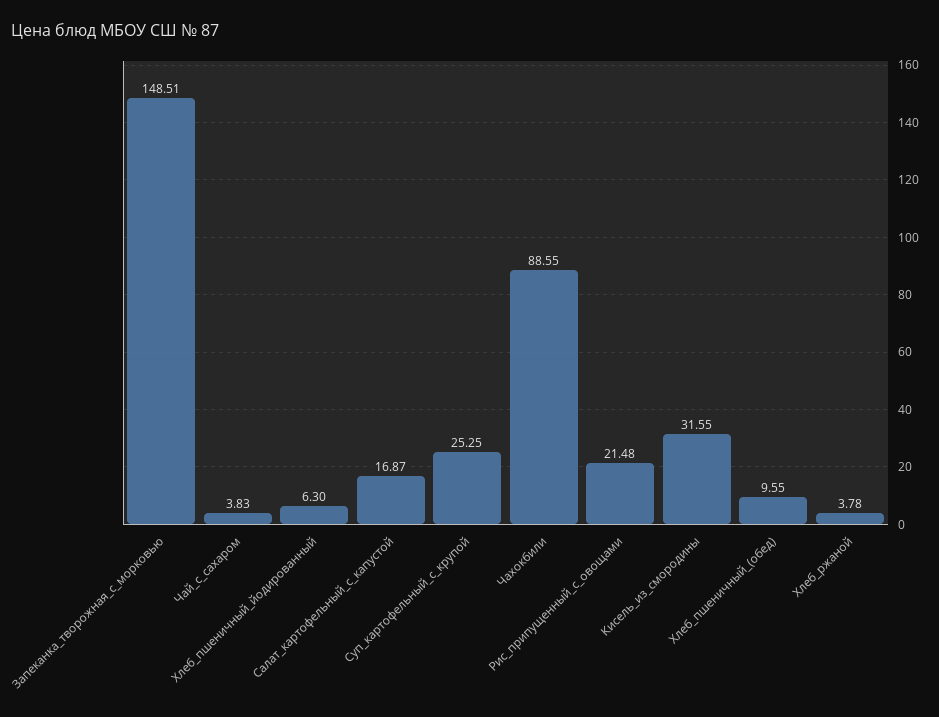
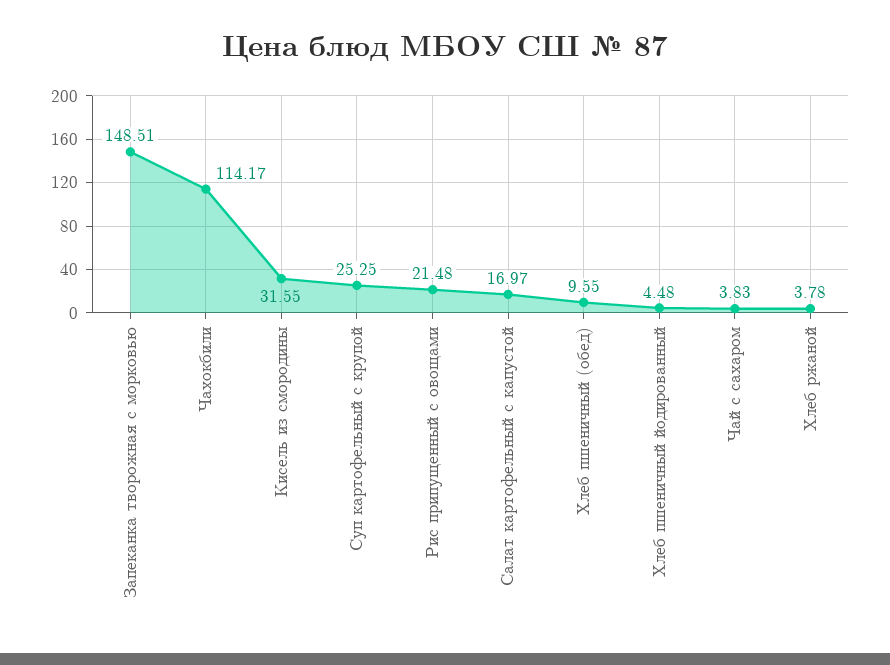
  {
    "Запеканка_творожная_с_морковью": 148.51,
    "Чай_с_сахаром": 3.83,
-   "Хлеб_пшеничный_йодированный": 6.3,
+   "Хлеб_пшеничный_йодированный": 4.48,
-   "Салат_картофельный_с_капустой": 16.87,
+   "Салат_картофельный_с_капустой": 16.97,
    "Суп_картофельный_с_крупой": 25.25,
-   "Чахокбили": 88.55,
+   "Чахокбили": 114.17,
    "Рис_припущенный_с_овощами": 21.48,
    "Кисель_из_смородины": 31.55,
    "Хлеб_пшеничный_(обед)": 9.55,
    "Хлеб_ржаной": 3.78
  }

